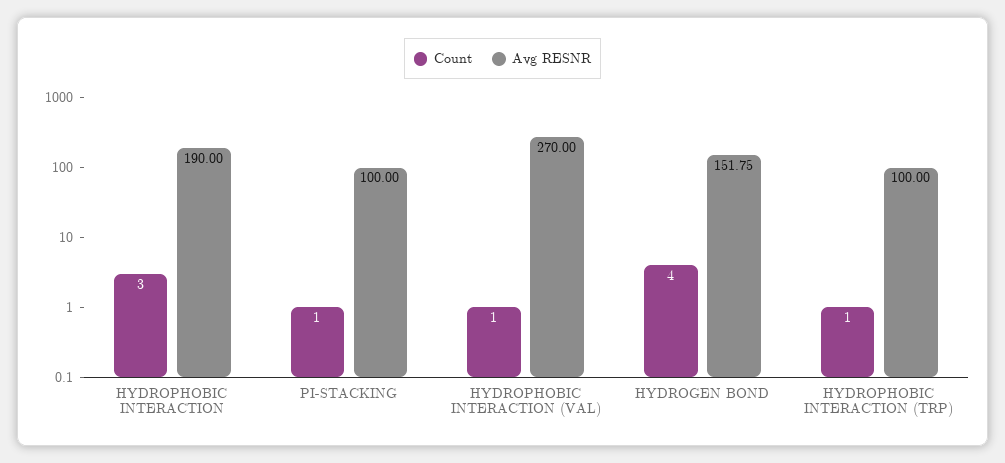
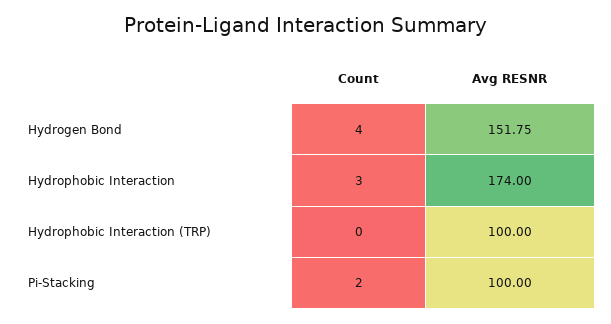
  {
    "Count": {
      "HYDROPHOBIC INTERACTION": 3,
-     "PI-STACKING": 1,
+     "PI-STACKING": 2,
-     "HYDROPHOBIC INTERACTION (VAL)": 1,
      "HYDROGEN BOND": 4,
-     "HYDROPHOBIC INTERACTION (TRP)": 1
+     "HYDROPHOBIC INTERACTION (TRP)": 0
    },
    "Avg RESNR": {
-     "HYDROPHOBIC INTERACTION": 190,
+     "HYDROPHOBIC INTERACTION": 174,
      "PI-STACKING": 100,
-     "HYDROPHOBIC INTERACTION (VAL)": 270,
      "HYDROGEN BOND": 151.75,
      "HYDROPHOBIC INTERACTION (TRP)": 100
    }
  }

